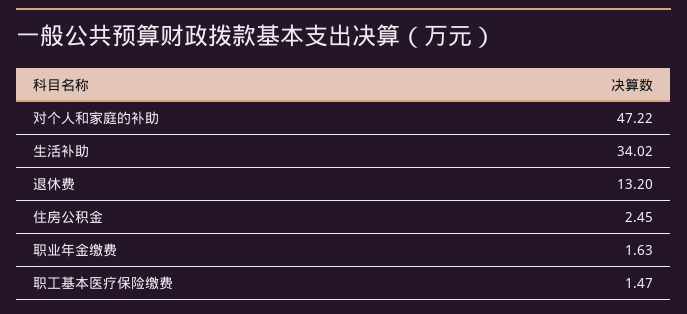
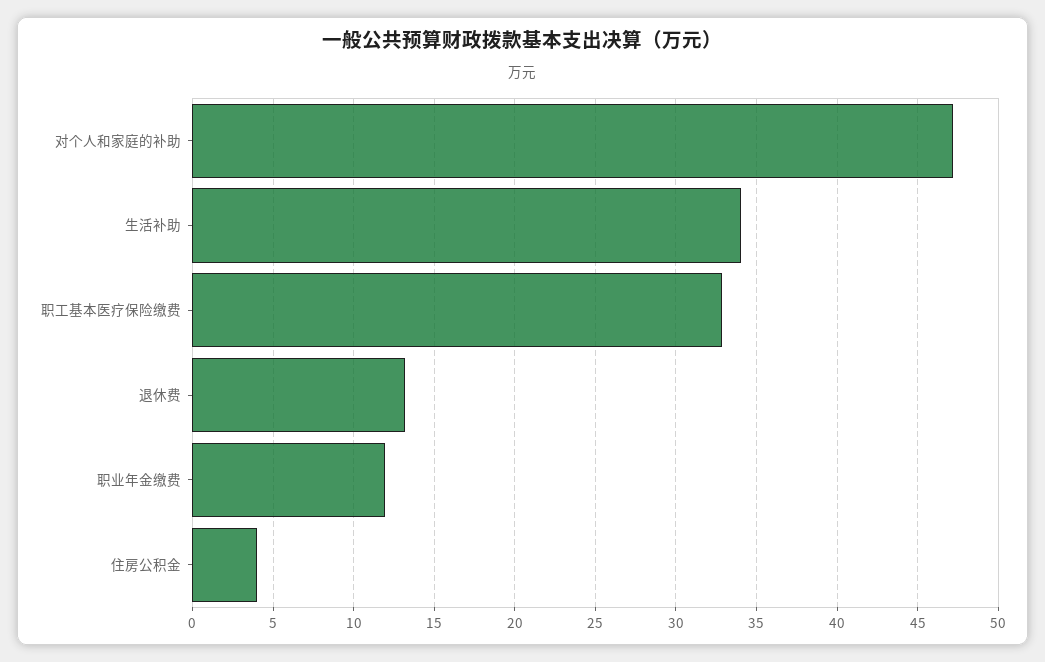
  {
    "对个人和家庭的补助": 47.22,
    "生活补助": 34.02,
    "退休费": 13.2,
-   "住房公积金": 2.45,
+   "住房公积金": 4,
-   "职业年金缴费": 1.63,
+   "职业年金缴费": 12,
-   "职工基本医疗保险缴费": 1.47
+   "职工基本医疗保险缴费": 33
  }

